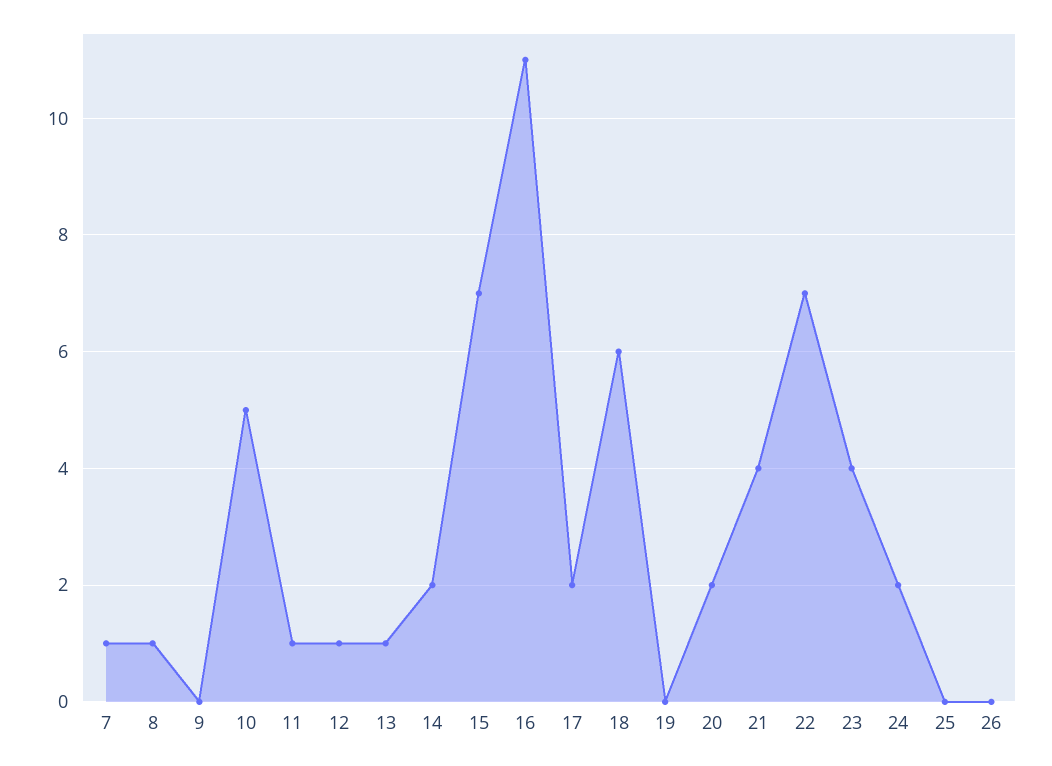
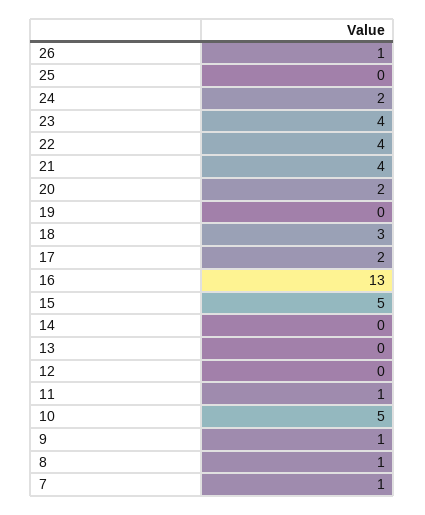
  {
    "7": 1,
    "8": 1,
-   "9": 0,
+   "9": 1,
    "10": 5,
    "11": 1,
-   "12": 1,
+   "12": 0,
-   "13": 1,
+   "13": 0,
-   "14": 2,
+   "14": 0,
-   "15": 7,
+   "15": 5,
-   "16": 11,
+   "16": 13,
    "17": 2,
-   "18": 6,
+   "18": 3,
    "19": 0,
    "20": 2,
    "21": 4,
-   "22": 7,
+   "22": 4,
    "23": 4,
    "24": 2,
    "25": 0,
-   "26": 0
+   "26": 1
  }

